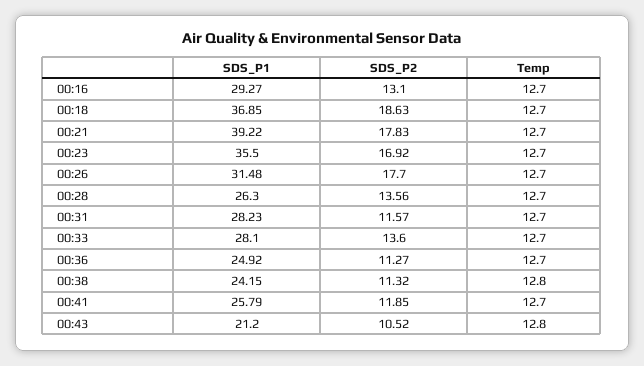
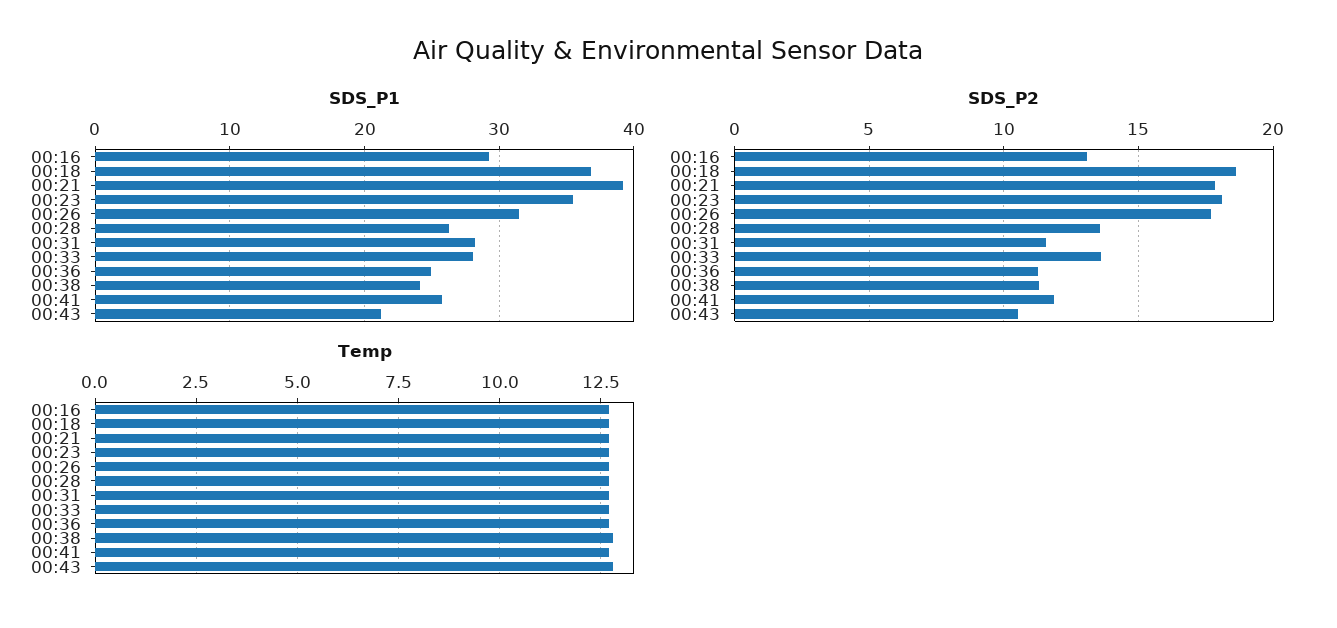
  {
    "SDS_P1": {
      "00:16": 29.27,
      "00:18": 36.85,
      "00:21": 39.22,
      "00:23": 35.5,
      "00:26": 31.48,
      "00:28": 26.3,
      "00:31": 28.23,
      "00:33": 28.1,
      "00:36": 24.92,
      "00:38": 24.15,
      "00:41": 25.79,
      "00:43": 21.2
    },
    "SDS_P2": {
      "00:16": 13.1,
      "00:18": 18.63,
      "00:21": 17.83,
-     "00:23": 16.92,
+     "00:23": 18,
      "00:26": 17.7,
      "00:28": 13.56,
      "00:31": 11.57,
      "00:33": 13.6,
      "00:36": 11.27,
      "00:38": 11.32,
      "00:41": 11.85,
      "00:43": 10.52
    },
    "Temp": {
      "00:16": 12.7,
      "00:18": 12.7,
      "00:21": 12.7,
      "00:23": 12.7,
      "00:26": 12.7,
      "00:28": 12.7,
      "00:31": 12.7,
      "00:33": 12.7,
      "00:36": 12.7,
      "00:38": 12.8,
      "00:41": 12.7,
      "00:43": 12.8
    }
  }

